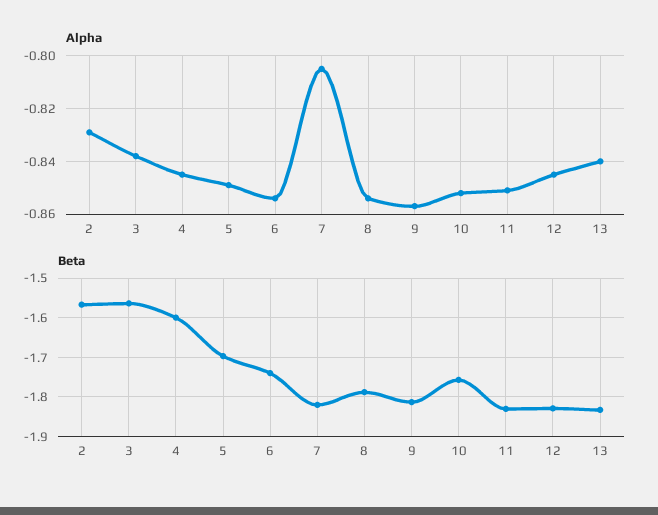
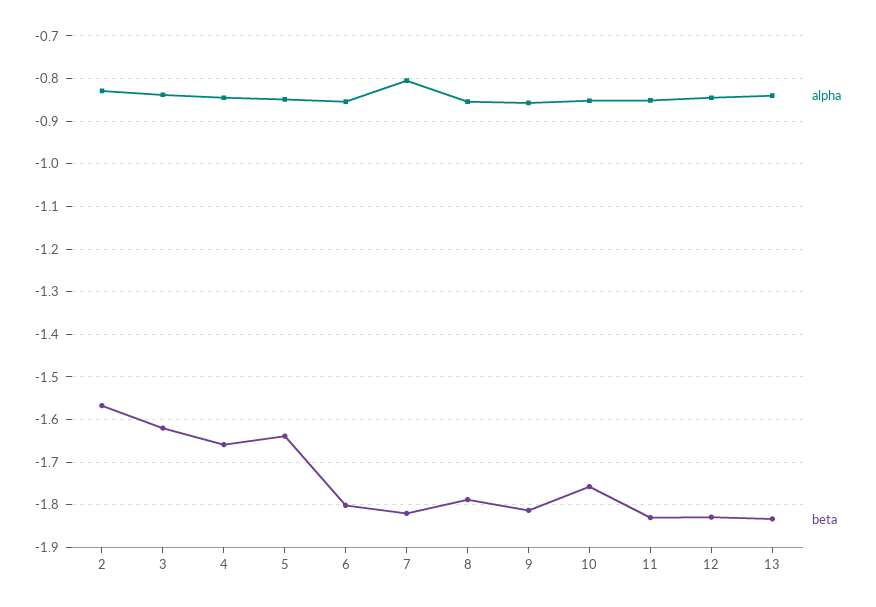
  {
    "Alpha": {
      "2": -0.83,
      "3": -0.84,
      "4": -0.845,
      "5": -0.85,
      "6": -0.855,
      "7": -0.805,
      "8": -0.855,
      "9": -0.855,
      "10": -0.85,
      "11": -0.85,
      "12": -0.845,
      "13": -0.84
    },
    "Beta": {
      "2": -1.56,
-     "3": -1.56,
+     "3": -1.62,
-     "4": -1.6,
+     "4": -1.66,
-     "5": -1.7,
+     "5": -1.64,
-     "6": -1.74,
+     "6": -1.8,
      "7": -1.82,
      "8": -1.78,
      "9": -1.82,
      "10": -1.76,
      "11": -1.84,
      "12": -1.82,
      "13": -1.84
    }
  }

